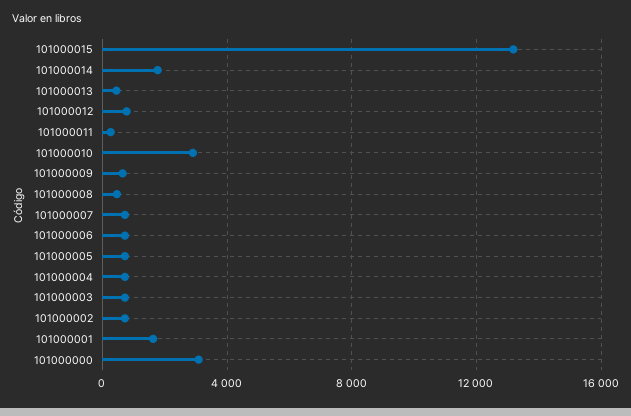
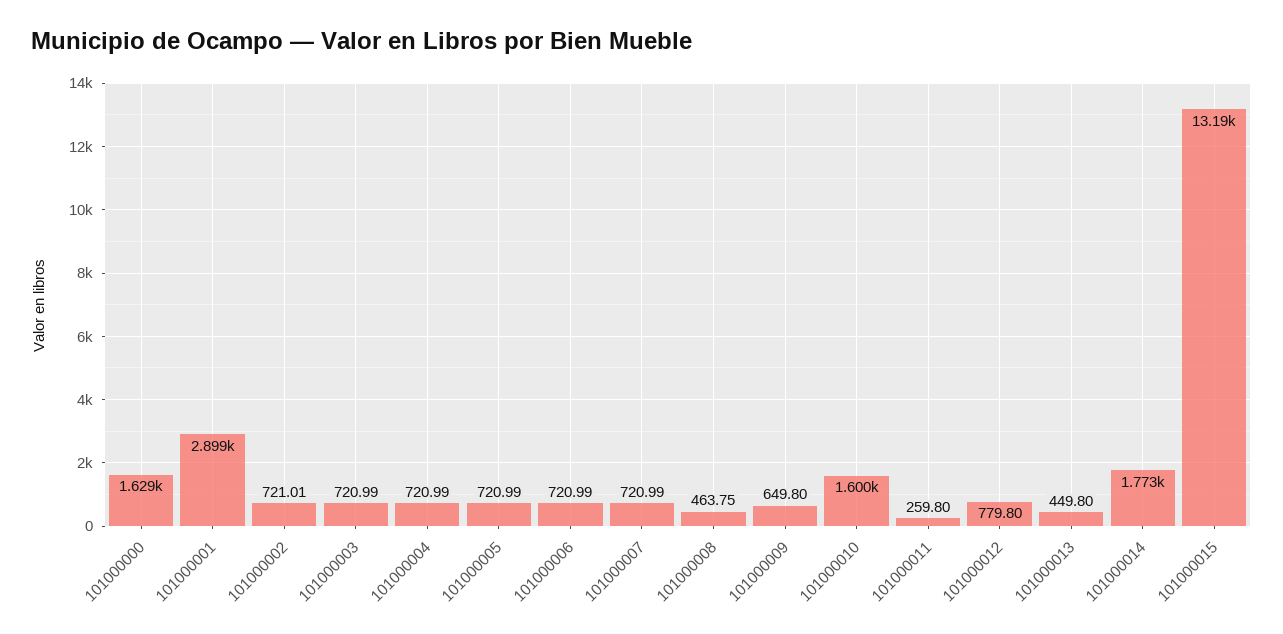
  {
    "101000015": 13190,
    "101000014": 1773,
    "101000013": 449.8,
    "101000012": 779.8,
    "101000011": 259.8,
-   "101000010": 3000,
+   "101000010": 1600,
    "101000009": 649.8,
    "101000008": 463.75,
    "101000007": 720.99,
    "101000006": 720.99,
    "101000005": 720.99,
    "101000004": 720.99,
    "101000003": 720.99,
    "101000002": 721.01,
-   "101000001": 1500,
+   "101000001": 2899,
-   "101000000": 3000
+   "101000000": 1629
  }

